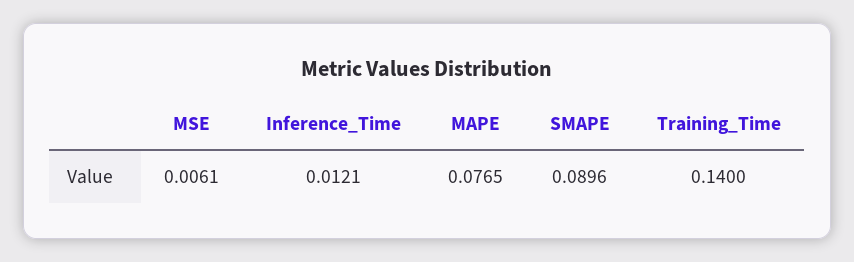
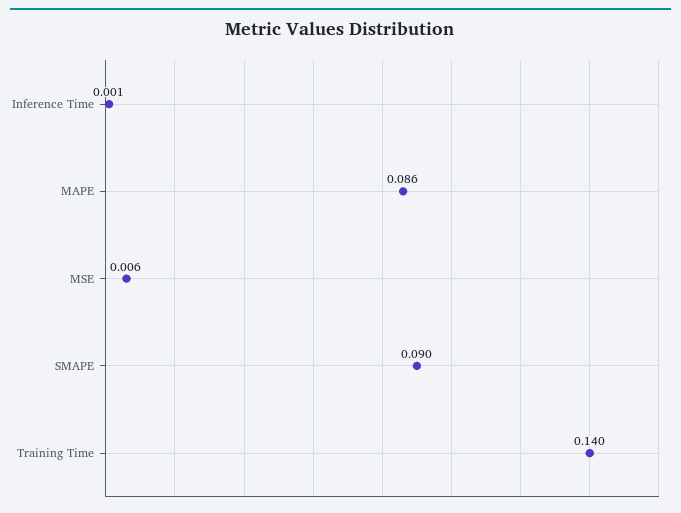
  {
    "MSE": 0.0061,
-   "Inference_Time": 0.0121,
+   "Inference_Time": 0.001,
-   "MAPE": 0.0765,
+   "MAPE": 0.086,
    "SMAPE": 0.0896,
    "Training_Time": 0.14
  }

